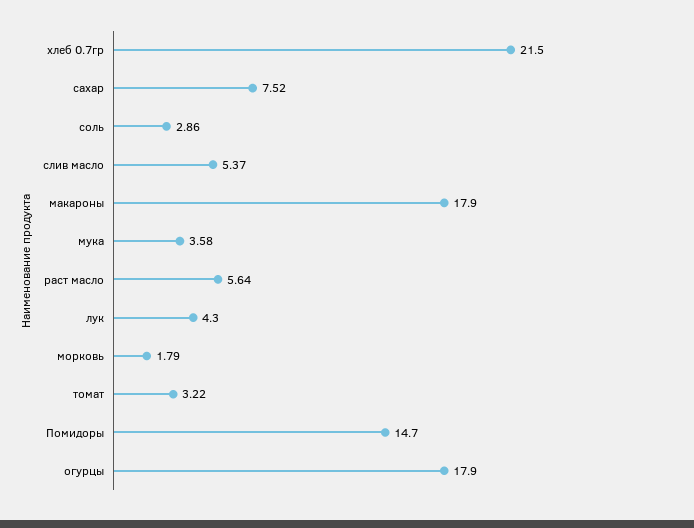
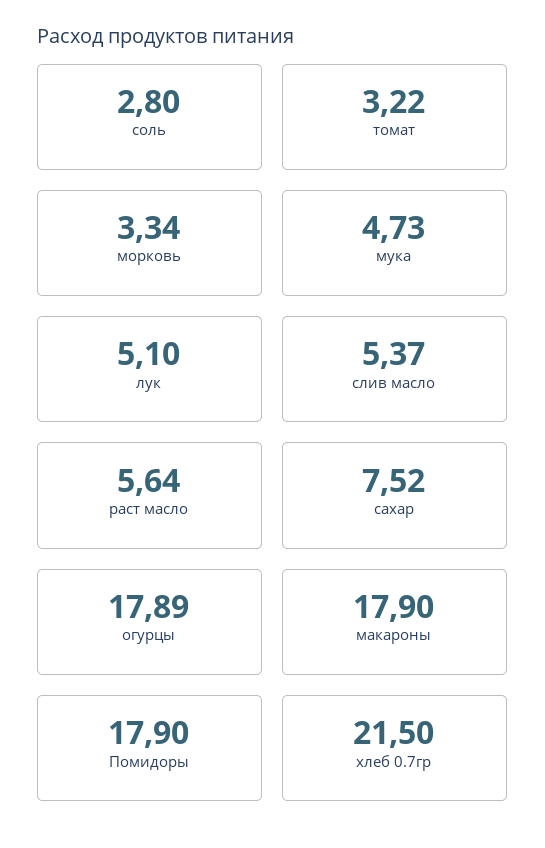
  {
    "хлеб 0.7гр": 21.5,
    "сахар": 7.52,
-   "соль": 2.86,
+   "соль": 2.8,
    "слив масло": 5.37,
    "макароны": 17.9,
-   "мука": 3.58,
+   "мука": 4.73,
    "раст масло": 5.64,
-   "лук": 4.3,
+   "лук": 5.1,
-   "морковь": 1.79,
+   "морковь": 3.34,
    "томат": 3.22,
-   "Помидоры": 14.7,
+   "Помидоры": 17.9,
-   "огурцы": 17.9
+   "огурцы": 17.89
  }

